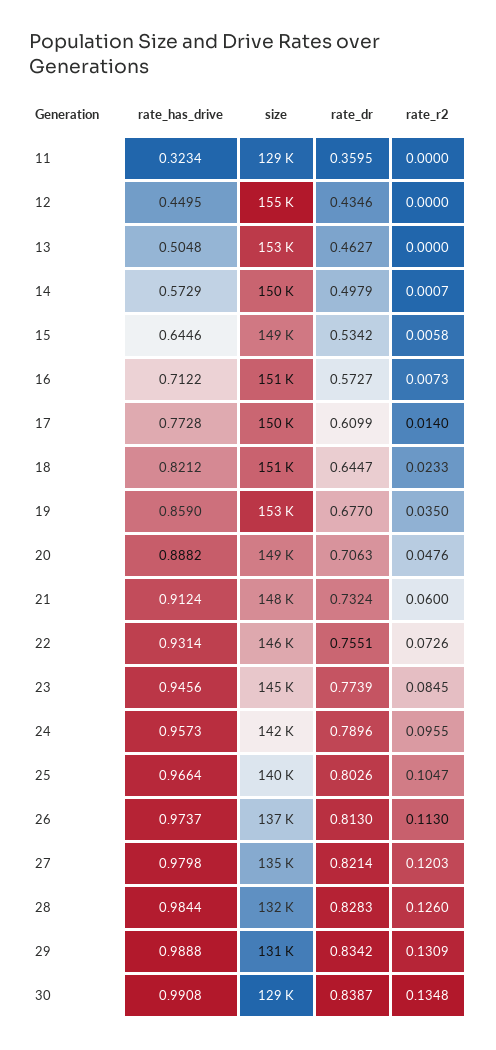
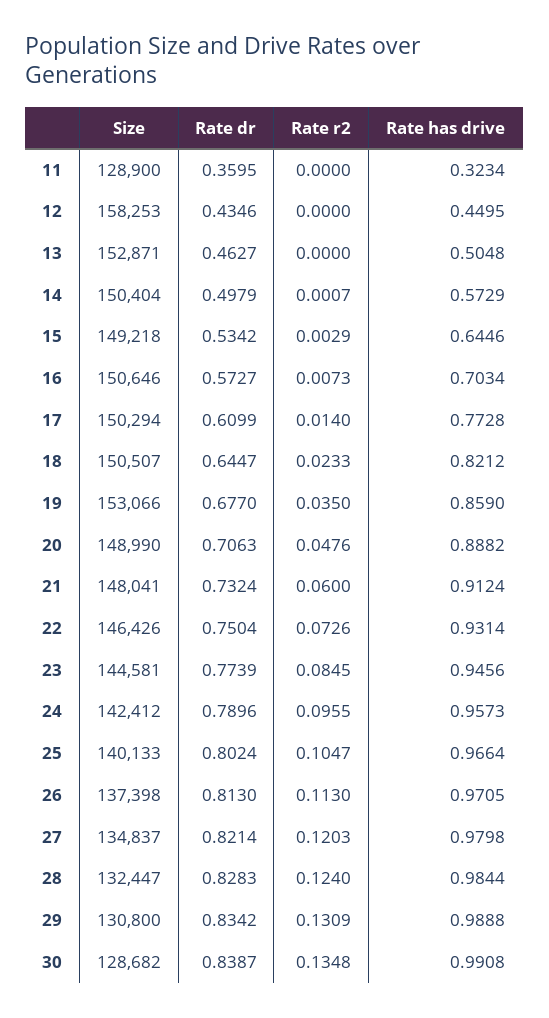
  {
    "rate_has_drive": {
      "11": 0.3234,
      "12": 0.4495,
      "13": 0.5048,
      "14": 0.5729,
      "15": 0.6446,
-     "16": 0.7122,
+     "16": 0.7034,
      "17": 0.7728,
      "18": 0.8212,
      "19": 0.859,
      "20": 0.8882,
      "21": 0.9124,
      "22": 0.9314,
      "23": 0.9456,
      "24": 0.9573,
      "25": 0.9664,
-     "26": 0.9737,
+     "26": 0.9705,
      "27": 0.9798,
      "28": 0.9844,
      "29": 0.9888,
      "30": 0.9908
    },
    "size": {
      "11": 128900,
-     "12": 155000,
+     "12": 158253,
      "13": 152871,
      "14": 150404,
      "15": 149218,
      "16": 150646,
      "17": 150294,
      "18": 150507,
      "19": 153066,
      "20": 148990,
      "21": 148041,
      "22": 146426,
      "23": 144581,
      "24": 142412,
      "25": 140133,
      "26": 137398,
      "27": 134837,
      "28": 132447,
      "29": 130800,
      "30": 128682
    },
    "rate_dr": {
      "11": 0.3595,
      "12": 0.4346,
      "13": 0.4627,
      "14": 0.4979,
      "15": 0.5342,
      "16": 0.5727,
      "17": 0.6099,
      "18": 0.6447,
      "19": 0.677,
      "20": 0.7063,
      "21": 0.7324,
-     "22": 0.7551,
+     "22": 0.7504,
      "23": 0.7739,
      "24": 0.7896,
-     "25": 0.8026,
+     "25": 0.8024,
      "26": 0.813,
      "27": 0.8214,
      "28": 0.8283,
      "29": 0.8342,
      "30": 0.8387
    },
    "rate_r2": {
      "11": 0,
      "12": 0,
      "13": 0,
      "14": 0.0007,
-     "15": 0.0058,
+     "15": 0.0029,
      "16": 0.0073,
      "17": 0.014,
      "18": 0.0233,
      "19": 0.035,
      "20": 0.0476,
      "21": 0.06,
      "22": 0.0726,
      "23": 0.0845,
      "24": 0.0955,
      "25": 0.1047,
      "26": 0.113,
      "27": 0.1203,
-     "28": 0.126,
+     "28": 0.124,
      "29": 0.1309,
      "30": 0.1348
    }
  }

